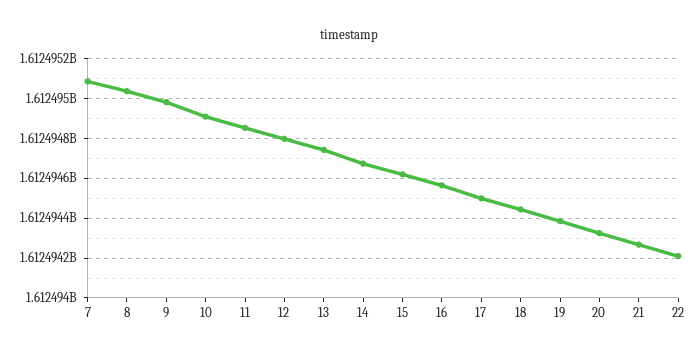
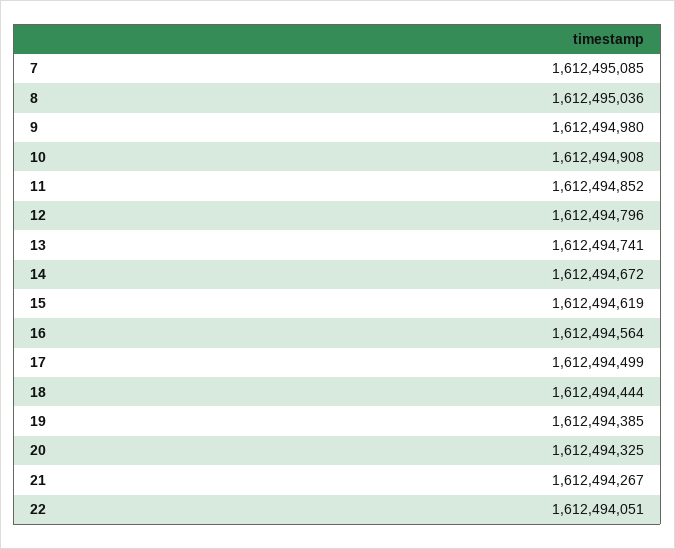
  {
    "7": 1612495085,
    "8": 1612495036,
    "9": 1612494980,
    "10": 1612494908,
    "11": 1612494852,
    "12": 1612494796,
    "13": 1612494741,
    "14": 1612494672,
    "15": 1612494619,
    "16": 1612494564,
    "17": 1612494499,
    "18": 1612494444,
    "19": 1612494385,
    "20": 1612494325,
    "21": 1612494267,
-   "22": 1612494200
+   "22": 1612494051
  }

